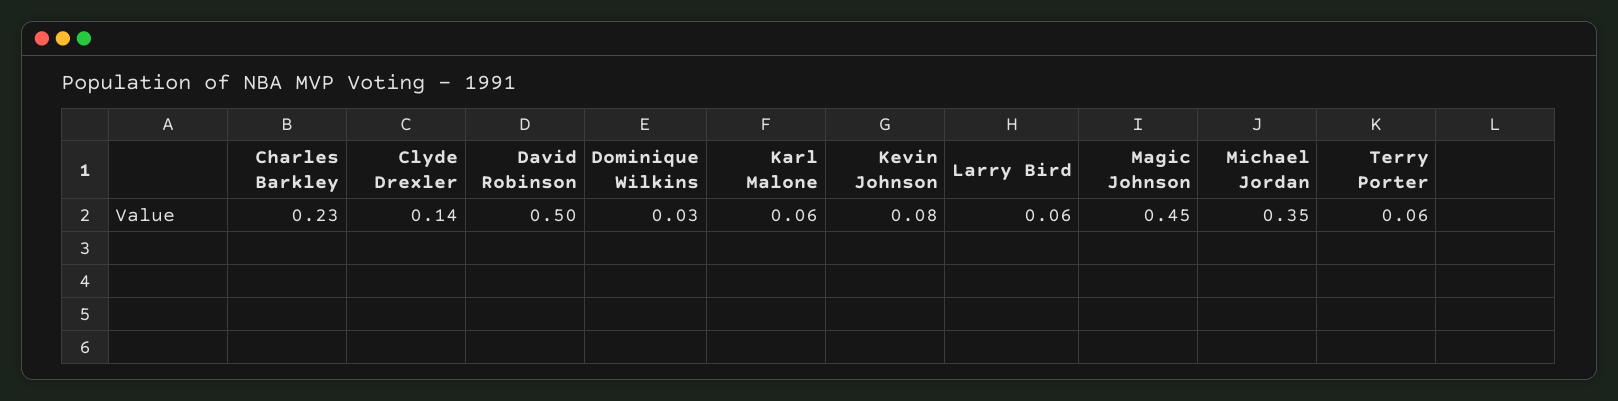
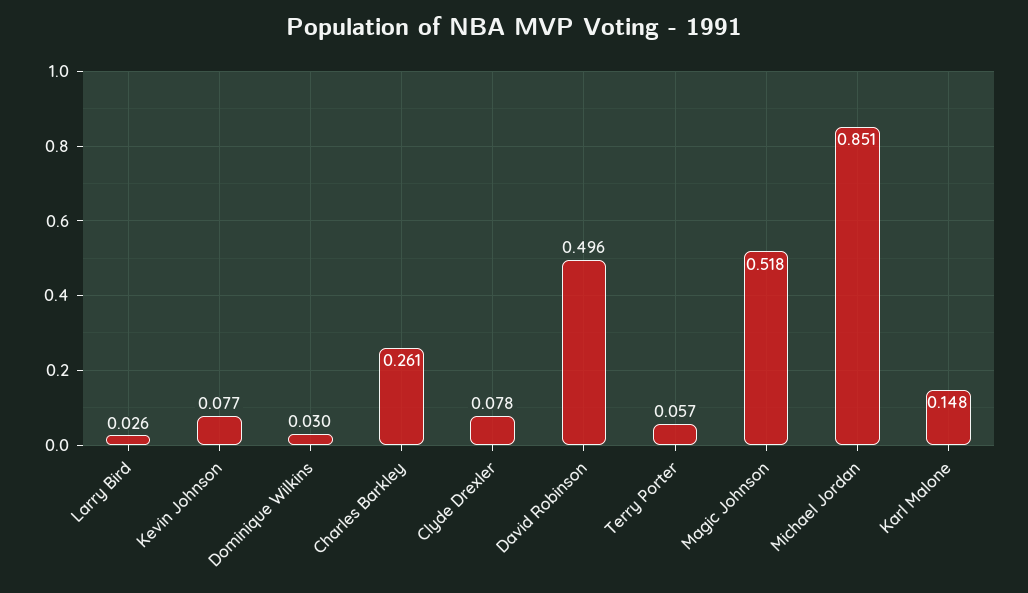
  {
-   "Charles Barkley": 0.23,
+   "Charles Barkley": 0.261,
-   "Clyde Drexler": 0.14,
+   "Clyde Drexler": 0.078,
    "David Robinson": 0.496,
    "Dominique Wilkins": 0.03,
-   "Karl Malone": 0.06,
+   "Karl Malone": 0.148,
    "Kevin Johnson": 0.077,
-   "Larry Bird": 0.06,
+   "Larry Bird": 0.026,
-   "Magic Johnson": 0.45,
+   "Magic Johnson": 0.518,
-   "Michael Jordan": 0.35,
+   "Michael Jordan": 0.851,
    "Terry Porter": 0.057
  }

